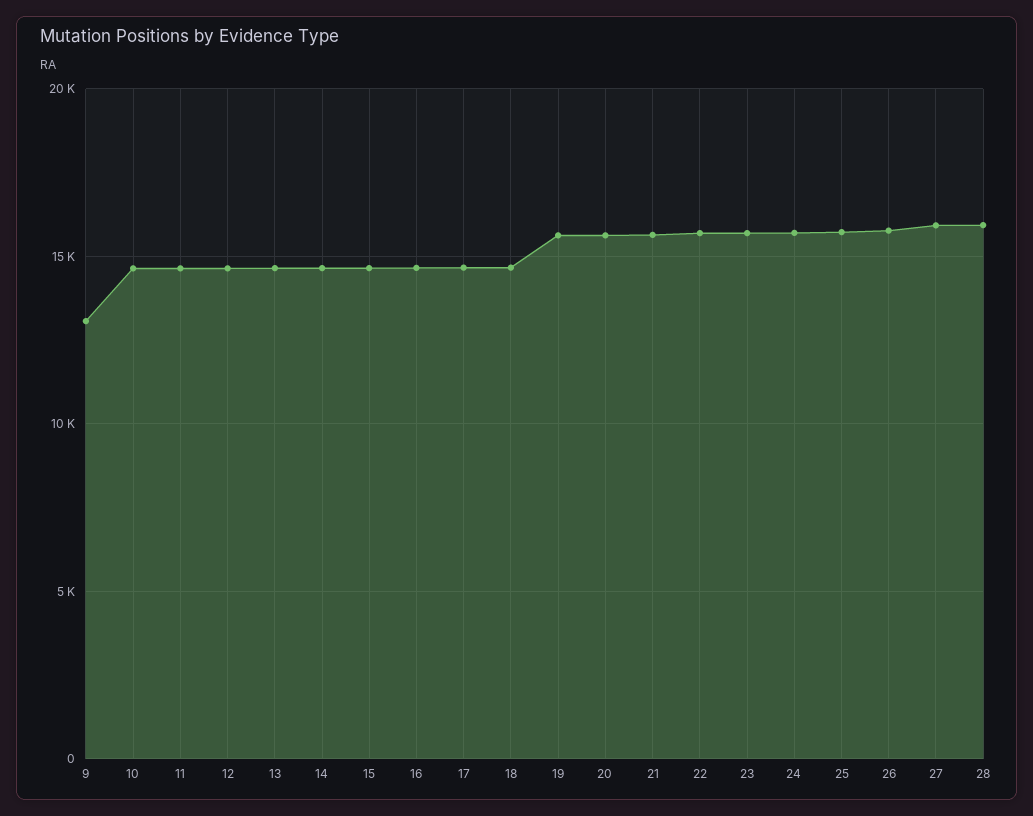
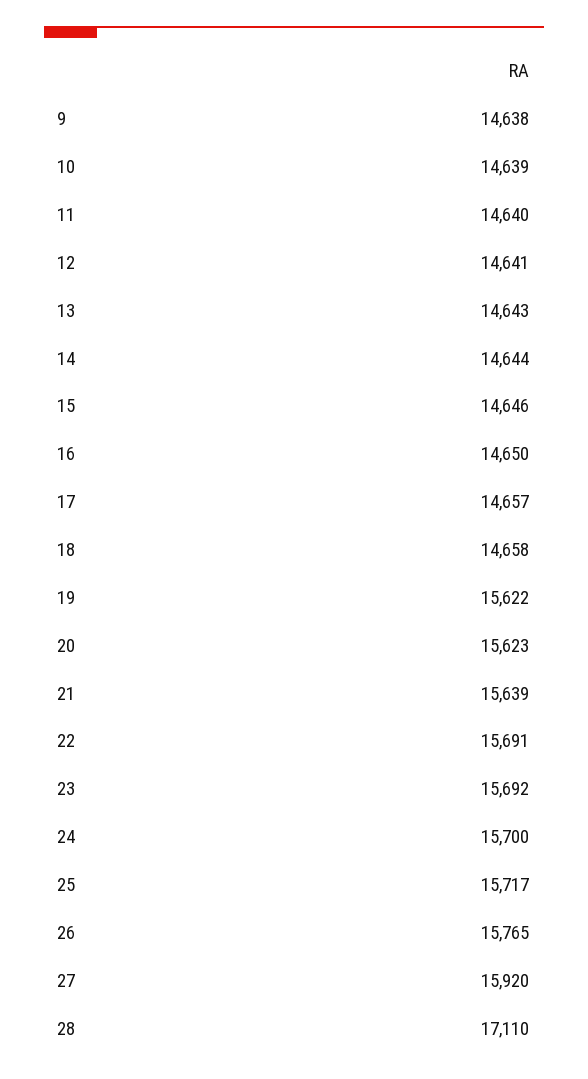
  {
-   "9": 13000,
+   "9": 14638,
    "10": 14639,
    "11": 14640,
    "12": 14641,
    "13": 14643,
    "14": 14644,
    "15": 14646,
    "16": 14650,
    "17": 14657,
    "18": 14658,
    "19": 15622,
    "20": 15623,
    "21": 15639,
    "22": 15691,
    "23": 15692,
    "24": 15700,
    "25": 15717,
    "26": 15765,
    "27": 15920,
-   "28": 16000
+   "28": 17110
  }

